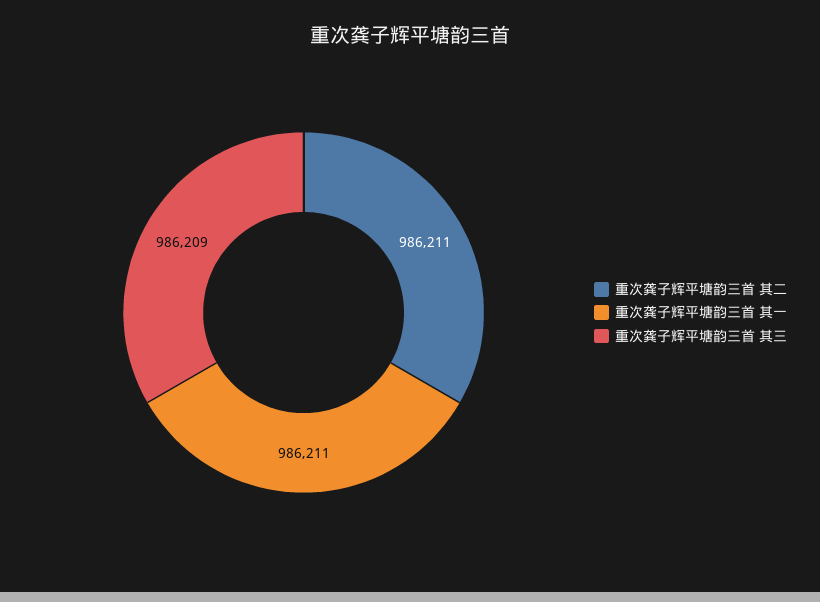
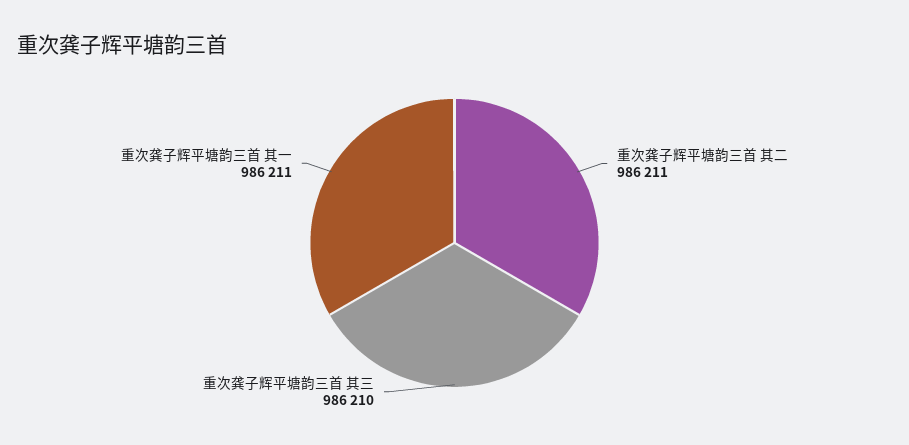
  {
    "重次龚子辉平塘韵三首 其二": 986211,
    "重次龚子辉平塘韵三首 其一": 986211,
-   "重次龚子辉平塘韵三首 其三": 986209
+   "重次龚子辉平塘韵三首 其三": 986210
  }

